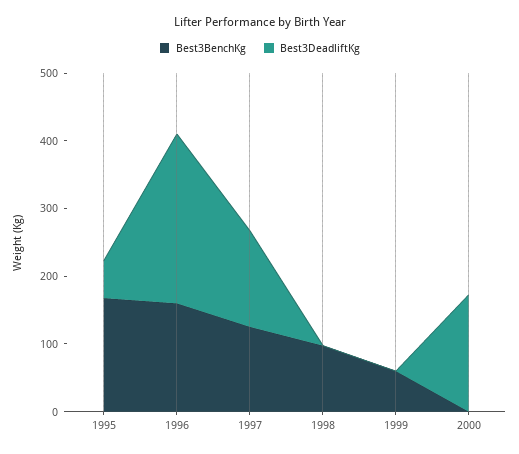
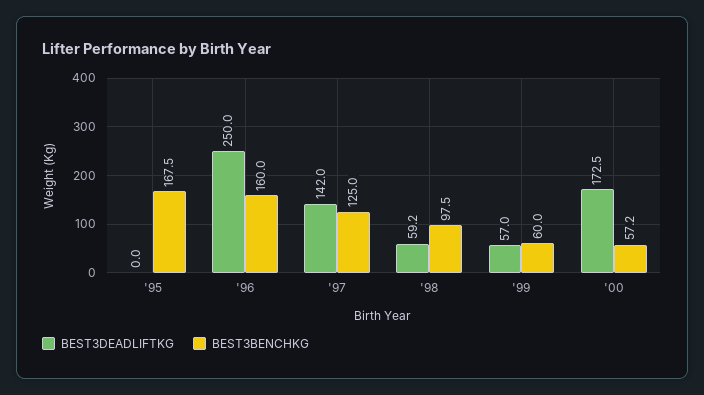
  {
    "Best3BenchKg": {
      "1995": 167.5,
      "1996": 160,
      "1997": 125,
      "1998": 97.5,
      "1999": 60,
-     "2000": 0
+     "2000": 57.2
    },
    "Best3DeadliftKg": {
-     "1995": 60,
+     "1995": 0,
      "1996": 250,
      "1997": 142,
-     "1998": 0,
+     "1998": 59.2,
-     "1999": 0,
+     "1999": 57,
      "2000": 172.5
    }
  }

